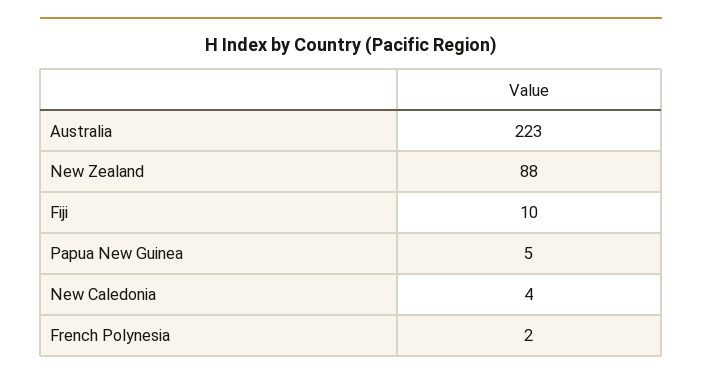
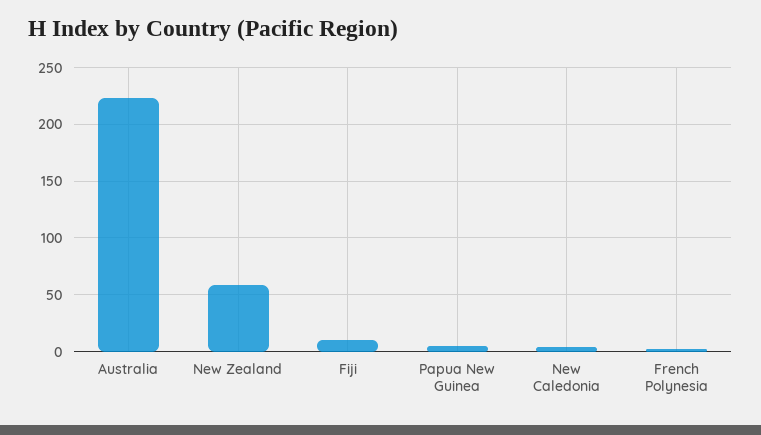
  {
    "Australia": 223,
-   "New Zealand": 88,
+   "New Zealand": 60,
    "Fiji": 10,
    "Papua New Guinea": 5,
    "New Caledonia": 4,
    "French Polynesia": 2
  }

